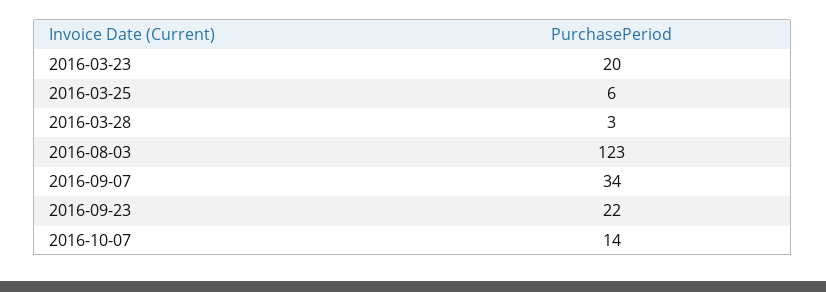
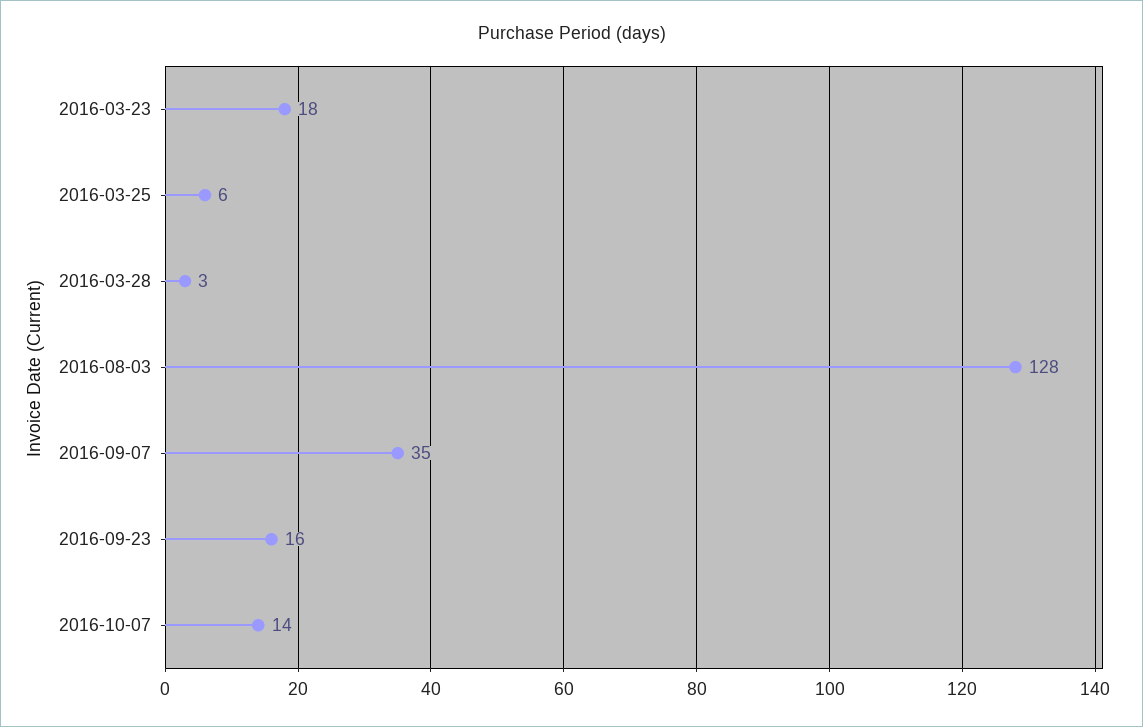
  {
-   "2016-03-23": 20,
+   "2016-03-23": 18,
    "2016-03-25": 6,
    "2016-03-28": 3,
-   "2016-08-03": 123,
+   "2016-08-03": 128,
-   "2016-09-07": 34,
+   "2016-09-07": 35,
-   "2016-09-23": 22,
+   "2016-09-23": 16,
    "2016-10-07": 14
  }

